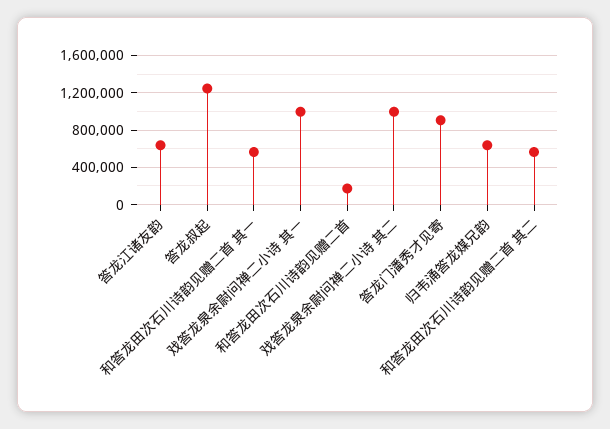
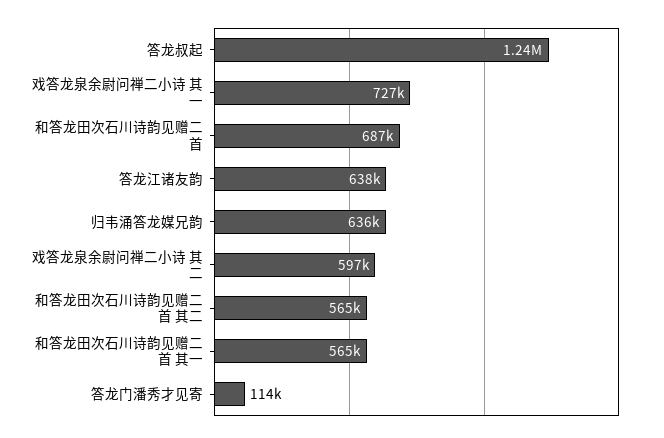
  {
    "答龙江诸友韵": 638000,
    "答龙叔起": 1240000,
    "和答龙田次石川诗韵见赠二首 其一": 565000,
-   "戏答龙泉余尉问禅二小诗 其一": 1000000,
+   "戏答龙泉余尉问禅二小诗 其一": 727000,
-   "和答龙田次石川诗韵见赠二首": 200000,
+   "和答龙田次石川诗韵见赠二首": 687000,
-   "戏答龙泉余尉问禅二小诗 其二": 1000000,
+   "戏答龙泉余尉问禅二小诗 其二": 597000,
-   "答龙门潘秀才见寄": 900000,
+   "答龙门潘秀才见寄": 114000,
    "归韦涌答龙媒兄韵": 636000,
    "和答龙田次石川诗韵见赠二首 其二": 565000
  }

